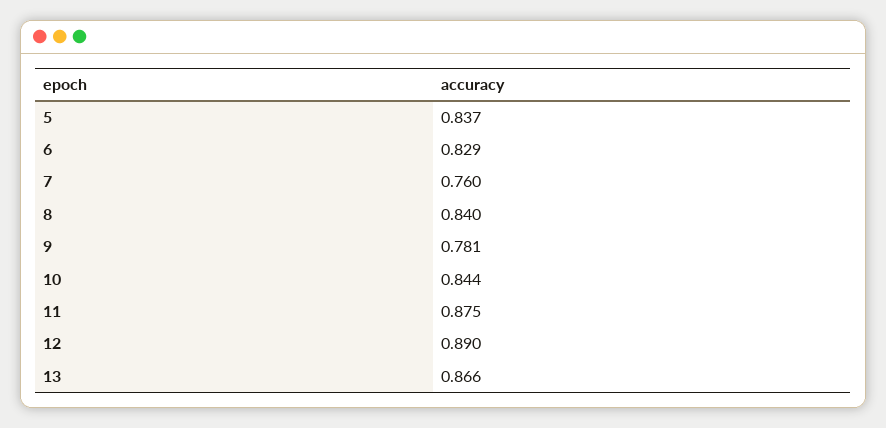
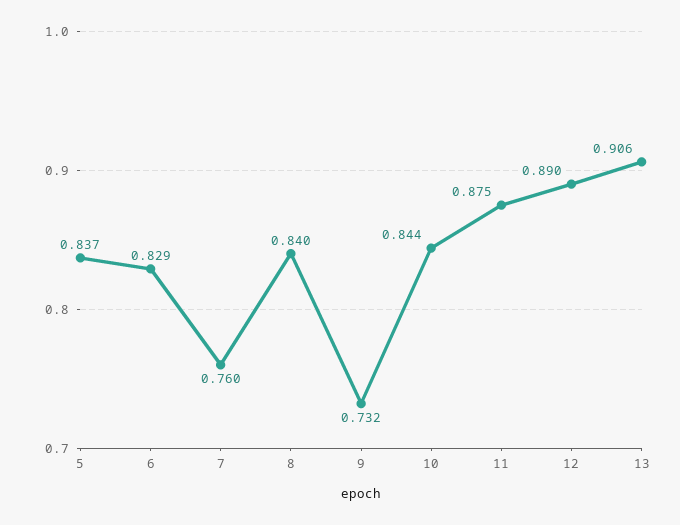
  {
    "5": 0.837,
    "6": 0.829,
    "7": 0.76,
    "8": 0.84,
-   "9": 0.781,
+   "9": 0.732,
    "10": 0.844,
    "11": 0.875,
    "12": 0.89,
-   "13": 0.866
+   "13": 0.906
  }

